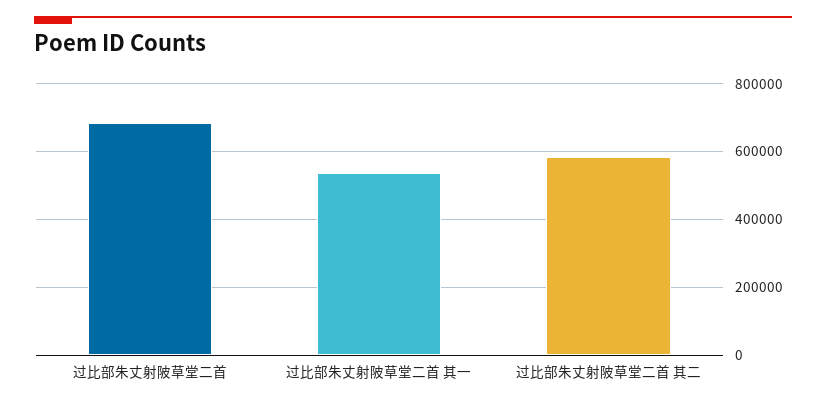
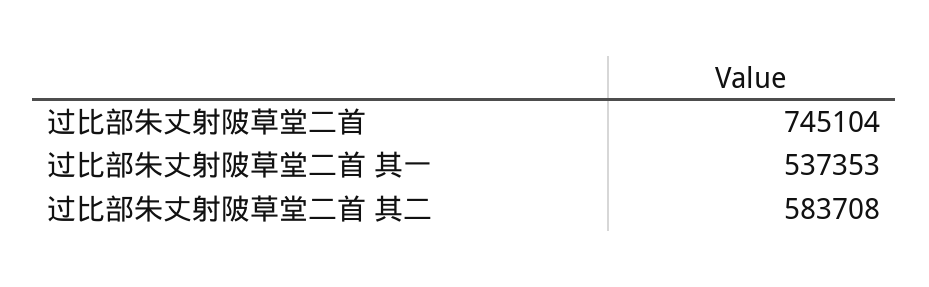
  {
-   "过比部朱丈射陂草堂二首": 680000,
+   "过比部朱丈射陂草堂二首": 745104,
    "过比部朱丈射陂草堂二首 其一": 537353,
    "过比部朱丈射陂草堂二首 其二": 583708
  }

